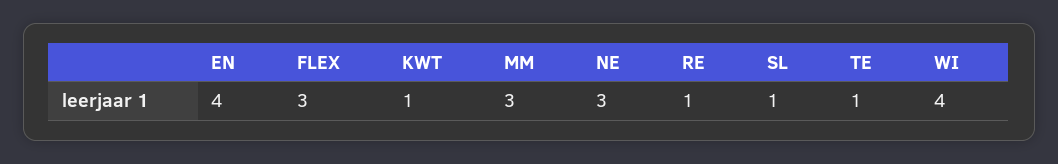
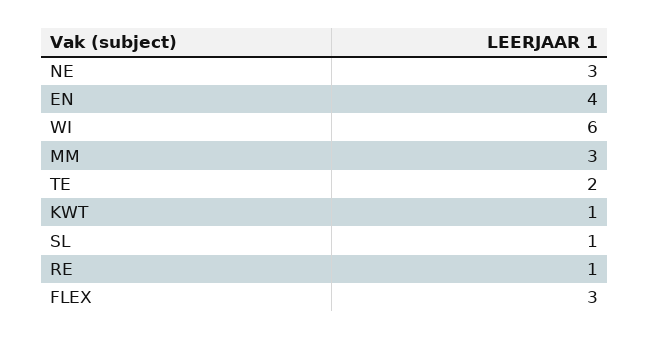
  {
    "EN": 4,
    "FLEX": 3,
    "KWT": 1,
    "MM": 3,
    "NE": 3,
    "RE": 1,
    "SL": 1,
-   "TE": 1,
+   "TE": 2,
-   "WI": 4
+   "WI": 6
  }

